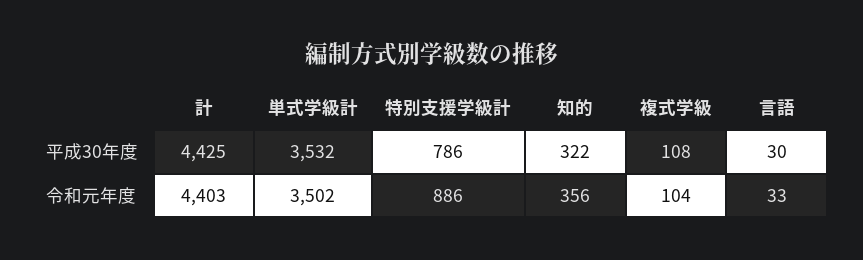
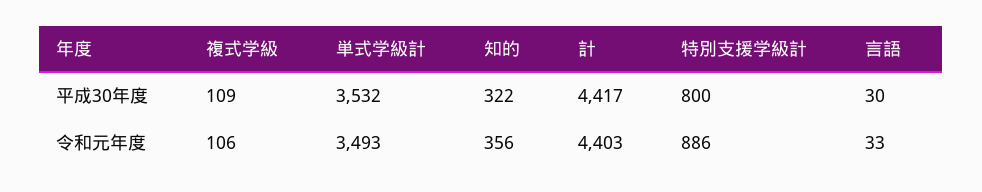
  {
    "計": {
-     "平成30年度": 4425,
+     "平成30年度": 4417,
      "令和元年度": 4403
    },
    "単式学級計": {
      "平成30年度": 3532,
-     "令和元年度": 3502
+     "令和元年度": 3493
    },
    "特別支援学級計": {
-     "平成30年度": 786,
+     "平成30年度": 800,
      "令和元年度": 886
    },
    "知的": {
      "平成30年度": 322,
      "令和元年度": 356
    },
    "複式学級": {
-     "平成30年度": 108,
+     "平成30年度": 109,
-     "令和元年度": 104
+     "令和元年度": 106
    },
    "言語": {
      "平成30年度": 30,
      "令和元年度": 33
    }
  }

